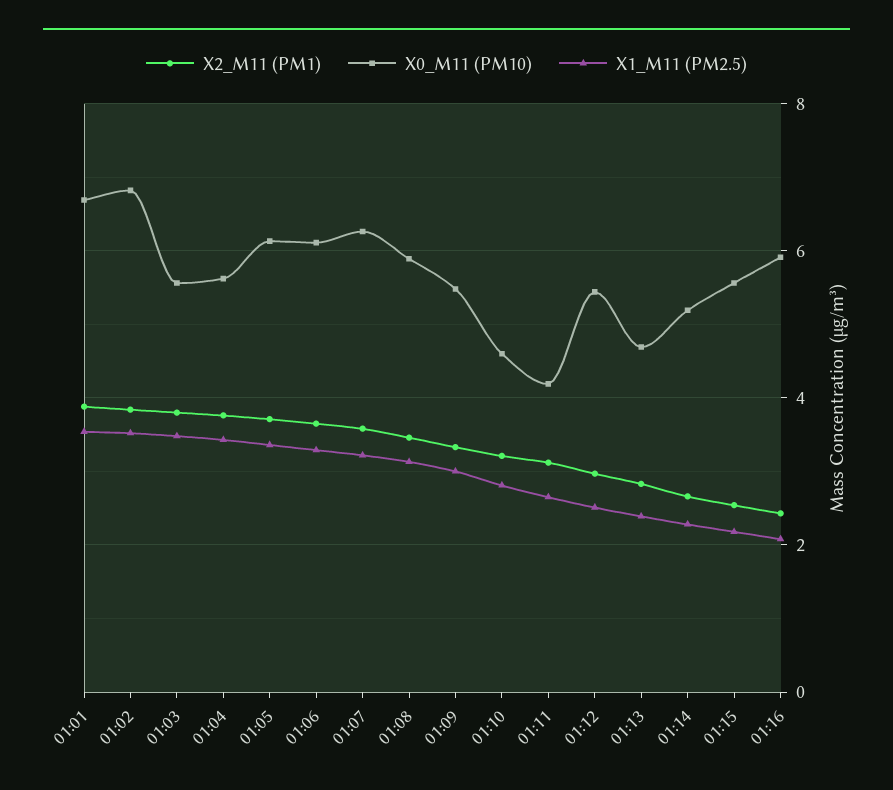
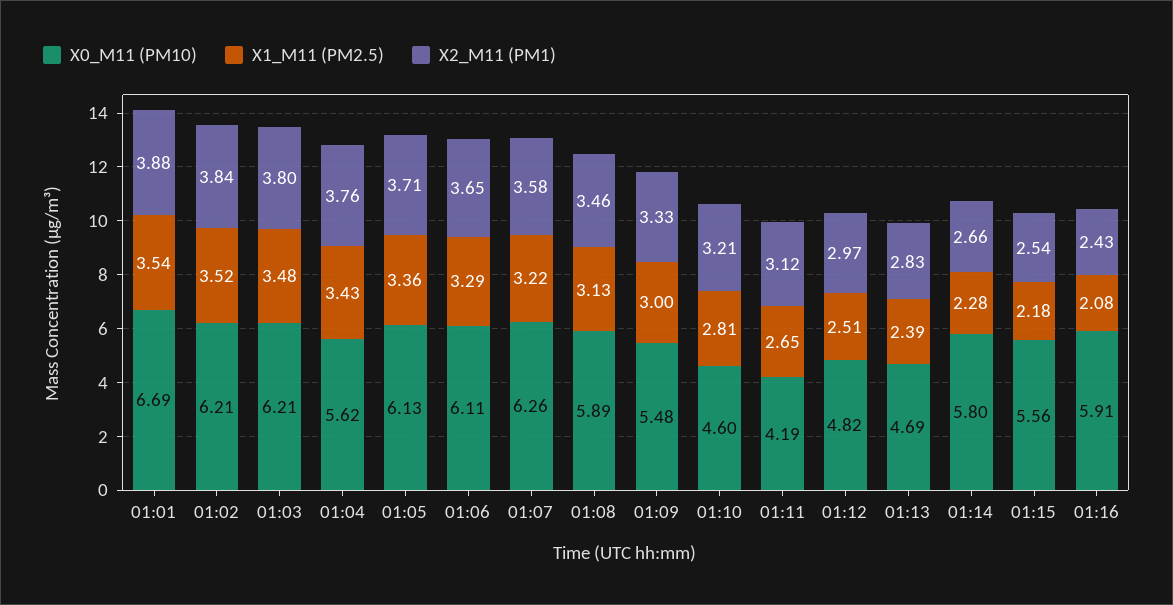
  {
    "X2_M11 (PM1)": {
      "01:01": 3.88,
      "01:02": 3.84,
      "01:03": 3.8,
      "01:04": 3.76,
      "01:05": 3.71,
      "01:06": 3.65,
      "01:07": 3.58,
      "01:08": 3.46,
      "01:09": 3.33,
      "01:10": 3.21,
      "01:11": 3.12,
      "01:12": 2.97,
      "01:13": 2.83,
      "01:14": 2.66,
      "01:15": 2.54,
      "01:16": 2.43
    },
    "X0_M11 (PM10)": {
      "01:01": 6.69,
-     "01:02": 6.8,
+     "01:02": 6.21,
-     "01:03": 5.6,
+     "01:03": 6.21,
      "01:04": 5.62,
      "01:05": 6.13,
      "01:06": 6.11,
      "01:07": 6.26,
      "01:08": 5.89,
      "01:09": 5.48,
      "01:10": 4.6,
      "01:11": 4.19,
-     "01:12": 5.4,
+     "01:12": 4.82,
      "01:13": 4.69,
-     "01:14": 5.2,
+     "01:14": 5.8,
      "01:15": 5.56,
      "01:16": 5.91
    },
    "X1_M11 (PM2.5)": {
      "01:01": 3.54,
      "01:02": 3.52,
      "01:03": 3.48,
      "01:04": 3.43,
      "01:05": 3.36,
      "01:06": 3.29,
      "01:07": 3.22,
      "01:08": 3.13,
      "01:09": 3,
      "01:10": 2.81,
      "01:11": 2.65,
      "01:12": 2.51,
      "01:13": 2.39,
      "01:14": 2.28,
      "01:15": 2.18,
      "01:16": 2.08
    }
  }

